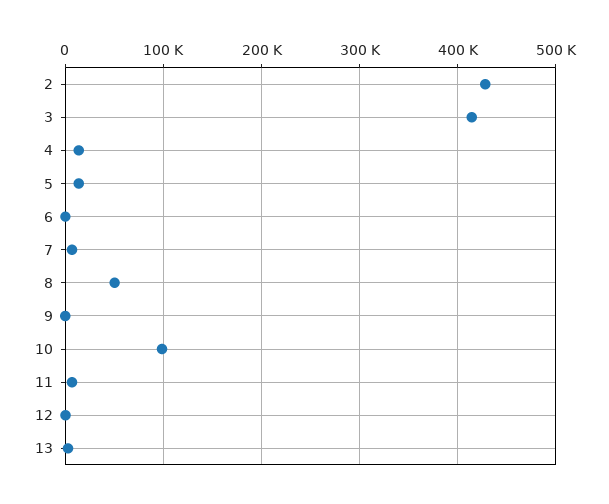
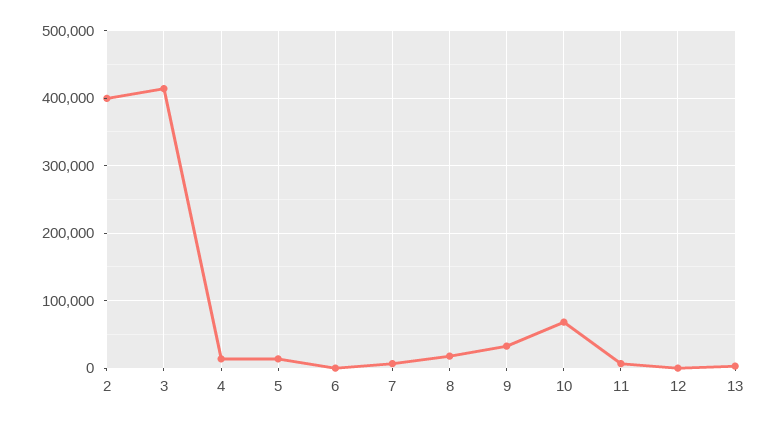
  {
-   "2": 430000,
+   "2": 400000,
    "3": 410000,
    "4": 10000,
    "5": 10000,
    "6": 0,
    "7": 10000,
-   "8": 50000,
+   "8": 20000,
-   "9": 0,
+   "9": 30000,
-   "10": 100000,
+   "10": 70000,
    "11": 10000,
    "12": 0,
    "13": 0
  }

